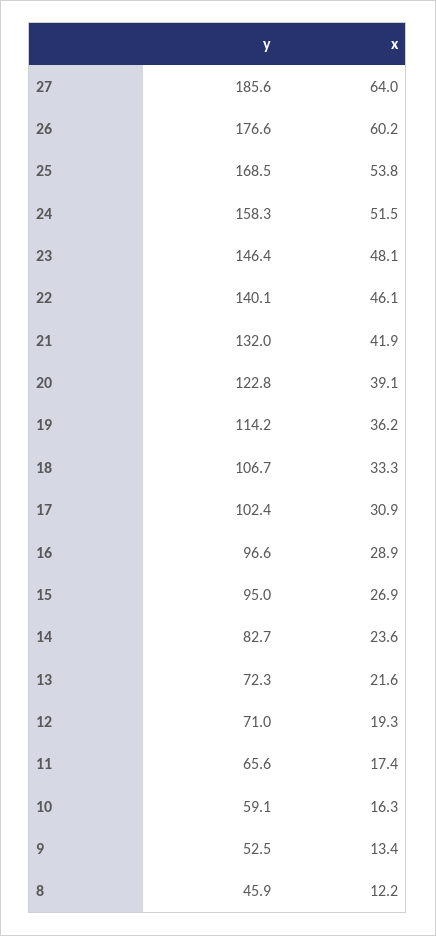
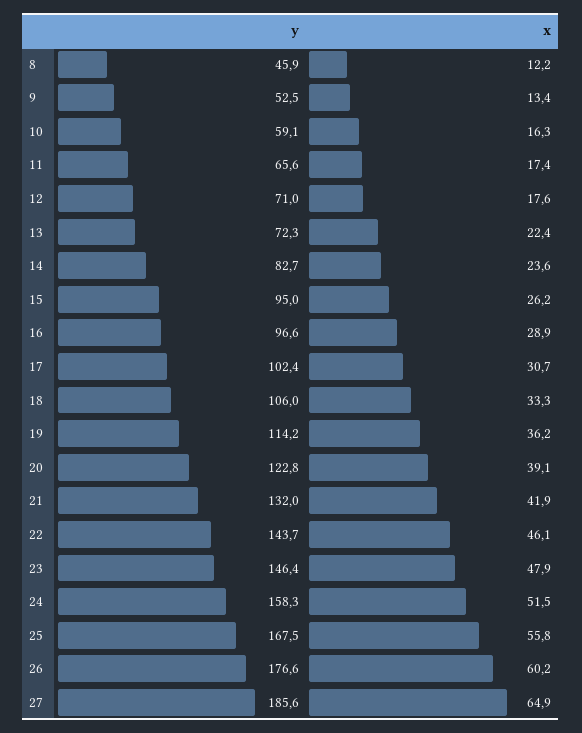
  {
    "y": {
      "27": 185.6,
      "26": 176.6,
-     "25": 168.5,
+     "25": 167.5,
      "24": 158.3,
      "23": 146.4,
-     "22": 140.1,
+     "22": 143.7,
      "21": 132,
      "20": 122.8,
      "19": 114.2,
-     "18": 106.7,
+     "18": 106,
      "17": 102.4,
      "16": 96.6,
      "15": 95,
      "14": 82.7,
      "13": 72.3,
      "12": 71,
      "11": 65.6,
      "10": 59.1,
      "9": 52.5,
      "8": 45.9
    },
    "x": {
-     "27": 64,
+     "27": 64.9,
      "26": 60.2,
-     "25": 53.8,
+     "25": 55.8,
      "24": 51.5,
-     "23": 48.1,
+     "23": 47.9,
      "22": 46.1,
      "21": 41.9,
      "20": 39.1,
      "19": 36.2,
      "18": 33.3,
-     "17": 30.9,
+     "17": 30.7,
      "16": 28.9,
-     "15": 26.9,
+     "15": 26.2,
      "14": 23.6,
-     "13": 21.6,
+     "13": 22.4,
-     "12": 19.3,
+     "12": 17.6,
      "11": 17.4,
      "10": 16.3,
      "9": 13.4,
      "8": 12.2
    }
  }

